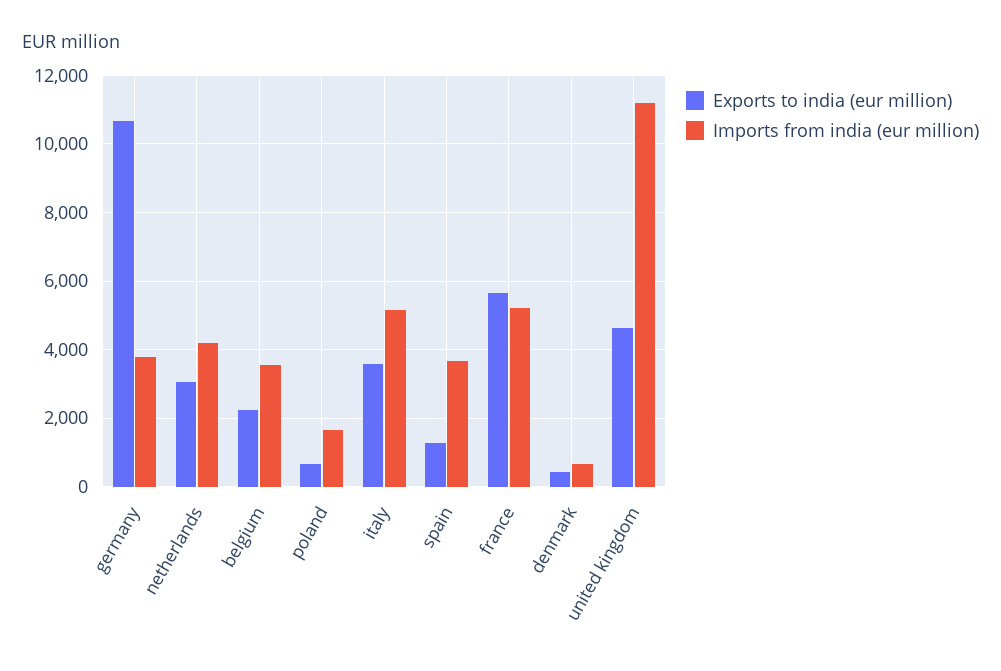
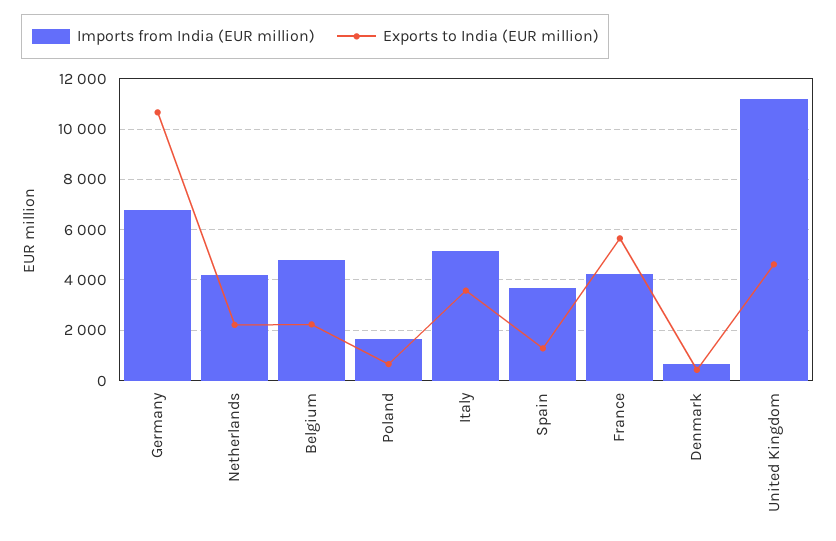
  {
    "Exports to india (eur million)": {
      "germany": 10600,
-     "netherlands": 3000,
+     "netherlands": 2250,
      "belgium": 2200,
      "poland": 600,
      "italy": 3600,
      "spain": 1200,
      "france": 5600,
      "denmark": 400,
      "united kingdom": 4600
    },
    "Imports from india (eur million)": {
-     "germany": 3800,
+     "germany": 6750,
      "netherlands": 4200,
-     "belgium": 3600,
+     "belgium": 4750,
      "poland": 1600,
      "italy": 5200,
      "spain": 3600,
-     "france": 5200,
+     "france": 4250,
      "denmark": 600,
      "united kingdom": 11200
    }
  }

